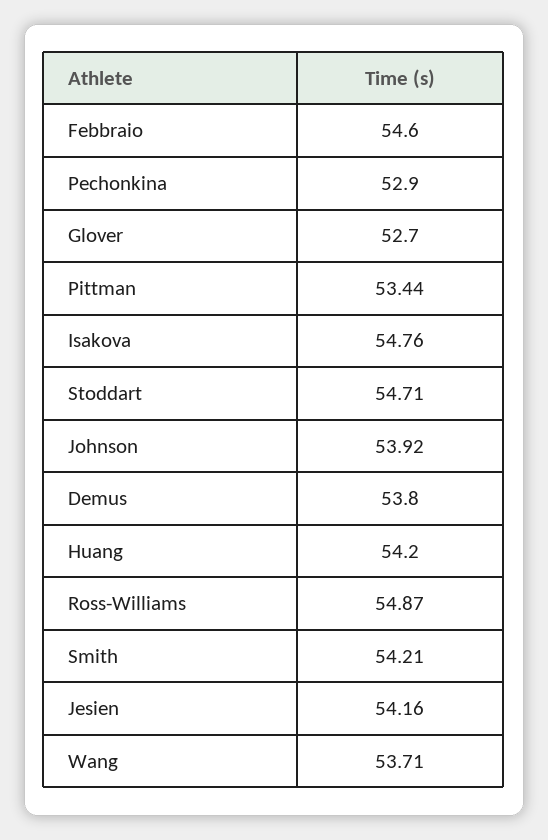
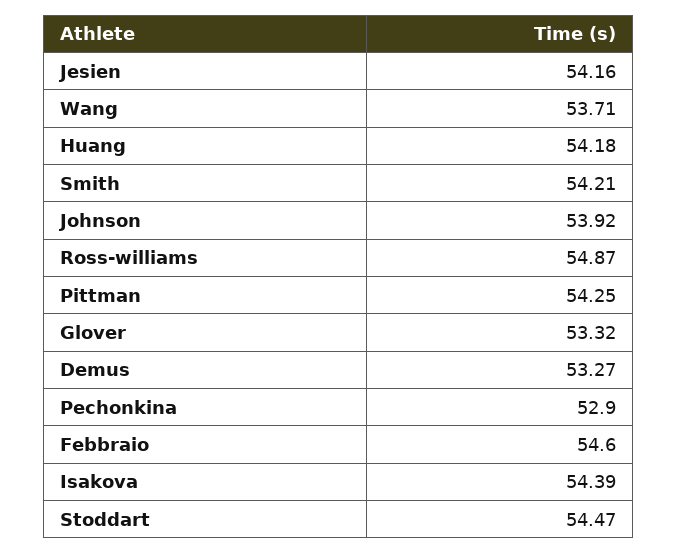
  {
    "Febbraio": 54.6,
    "Pechonkina": 52.9,
-   "Glover": 52.7,
+   "Glover": 53.32,
-   "Pittman": 53.44,
+   "Pittman": 54.25,
-   "Isakova": 54.76,
+   "Isakova": 54.39,
-   "Stoddart": 54.71,
+   "Stoddart": 54.47,
    "Johnson": 53.92,
-   "Demus": 53.8,
+   "Demus": 53.27,
-   "Huang": 54.2,
+   "Huang": 54.18,
    "Ross-Williams": 54.87,
    "Smith": 54.21,
    "Jesien": 54.16,
    "Wang": 53.71
  }

